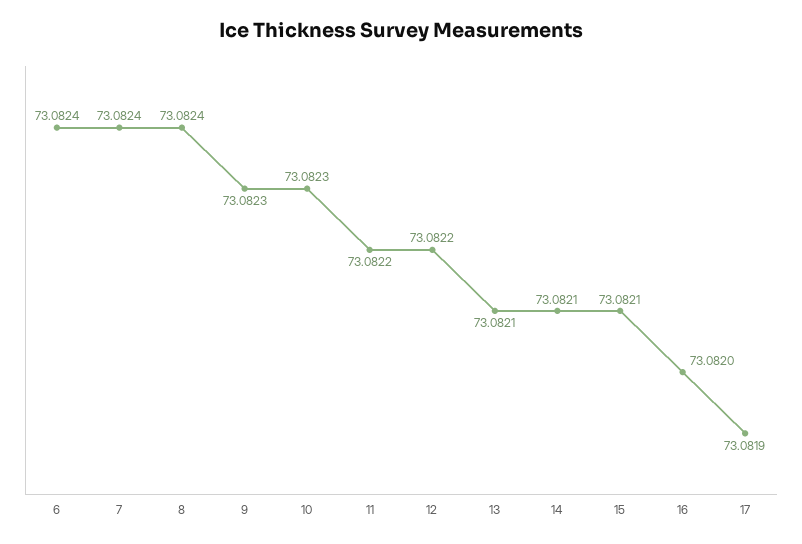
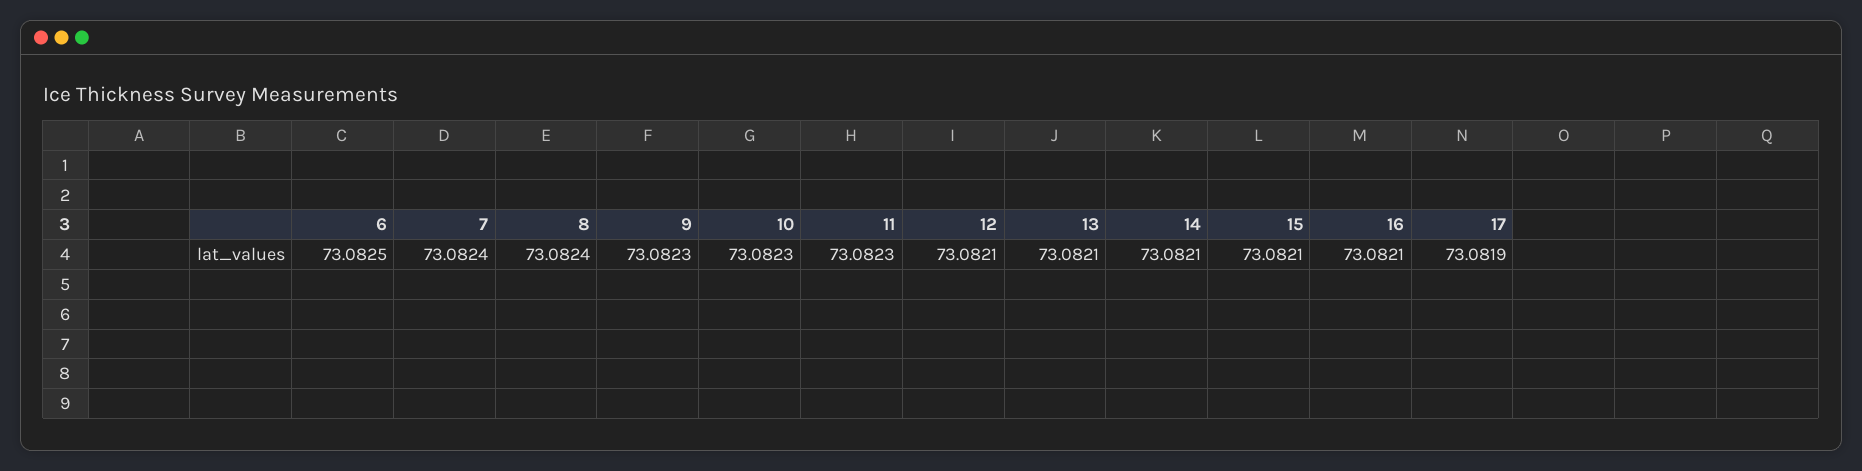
  {
-   "6": 73.0824,
+   "6": 73.0825,
    "7": 73.0824,
    "8": 73.0824,
    "9": 73.0823,
    "10": 73.0823,
-   "11": 73.0822,
+   "11": 73.0823,
-   "12": 73.0822,
+   "12": 73.0821,
    "13": 73.0821,
    "14": 73.0821,
    "15": 73.0821,
-   "16": 73.082,
+   "16": 73.0821,
    "17": 73.0819
  }

